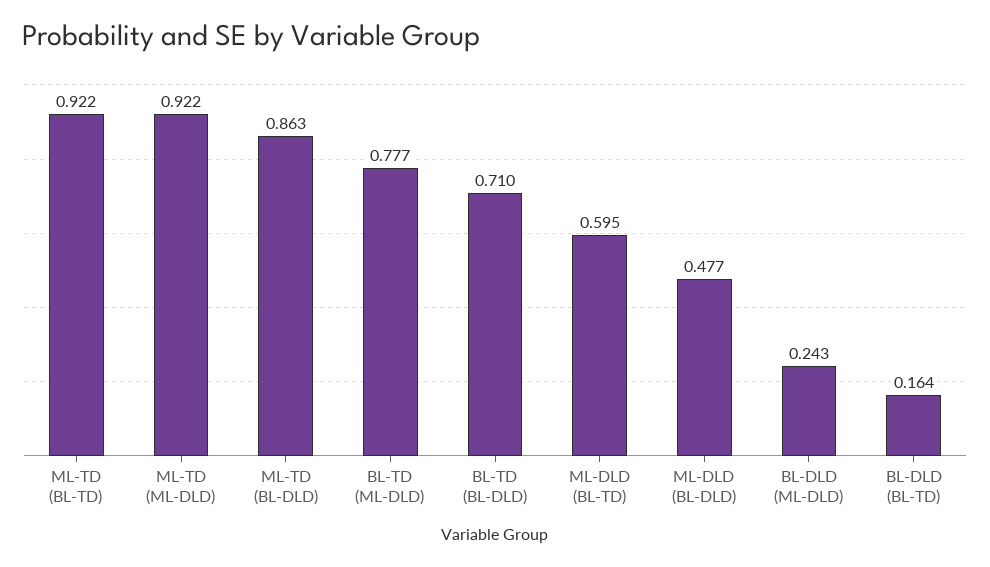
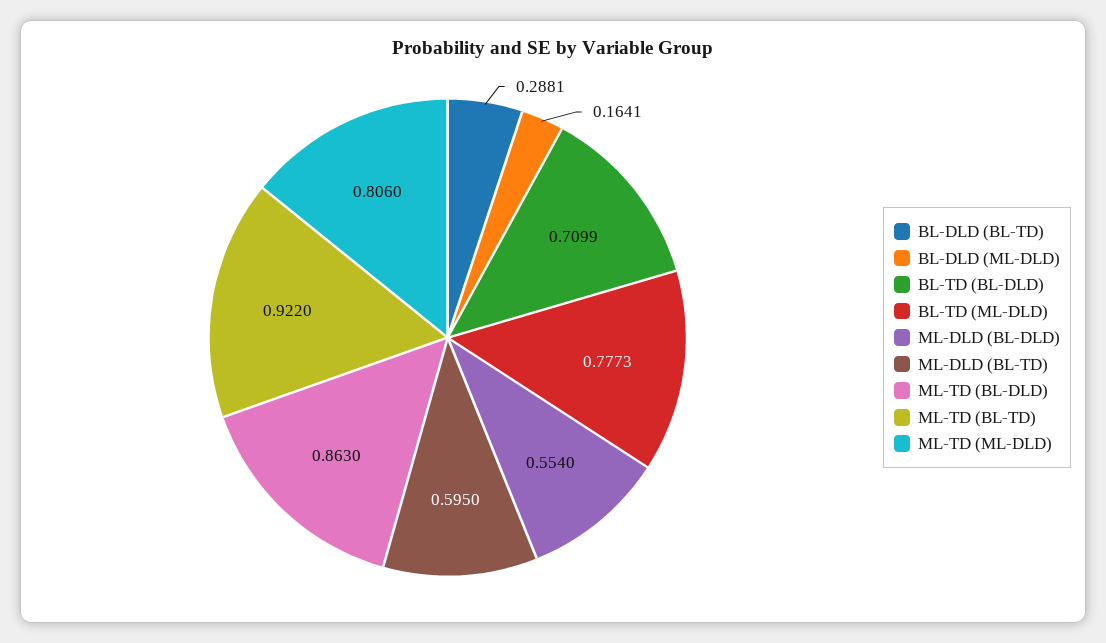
  {
    "ML-TD (BL-TD)": 0.922,
-   "ML-TD (ML-DLD)": 0.922,
+   "ML-TD (ML-DLD)": 0.806,
    "ML-TD (BL-DLD)": 0.863,
    "BL-TD (ML-DLD)": 0.7773,
    "BL-TD (BL-DLD)": 0.7099,
    "ML-DLD (BL-TD)": 0.595,
-   "ML-DLD (BL-DLD)": 0.477,
+   "ML-DLD (BL-DLD)": 0.554,
-   "BL-DLD (ML-DLD)": 0.243,
+   "BL-DLD (ML-DLD)": 0.1641,
-   "BL-DLD (BL-TD)": 0.164
+   "BL-DLD (BL-TD)": 0.2881
  }

